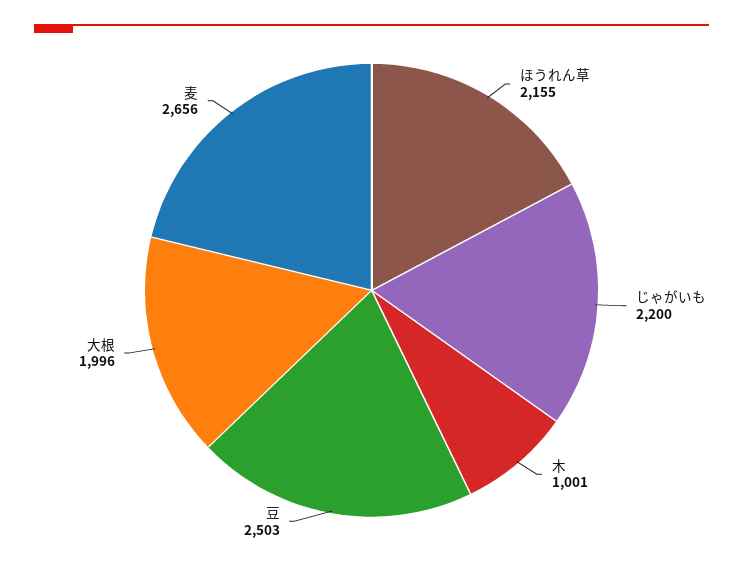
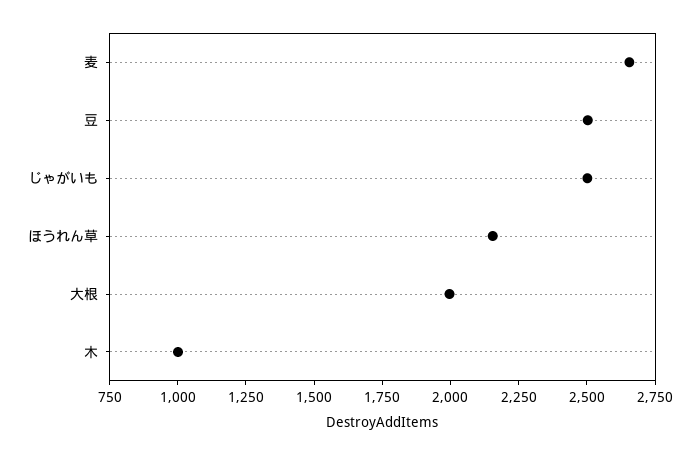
  {
    "ほうれん草": 2155,
-   "じゃがいも": 2200,
+   "じゃがいも": 2500,
    "木": 1001,
    "豆": 2503,
    "大根": 1996,
    "麦": 2656
  }

